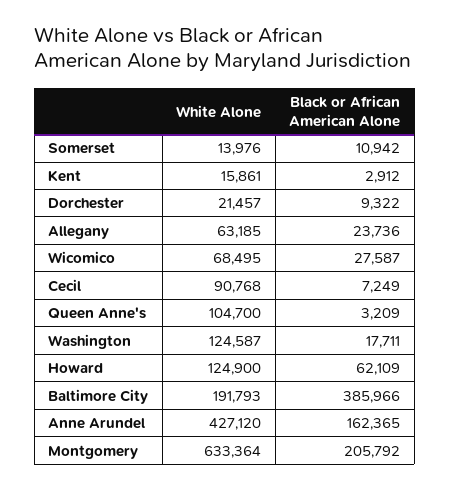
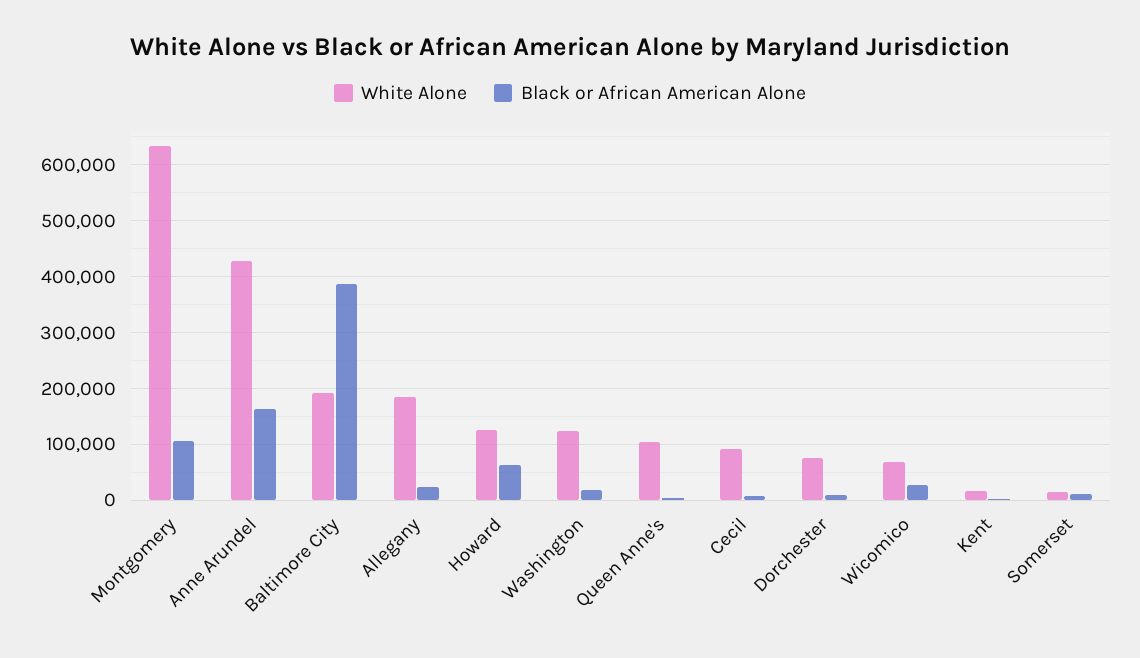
  {
    "White Alone": {
      "Somerset": 13976,
      "Kent": 15861,
-     "Dorchester": 21457,
+     "Dorchester": 80000,
-     "Allegany": 63185,
+     "Allegany": 180000,
      "Wicomico": 68495,
      "Cecil": 90768,
      "Queen Anne's": 104700,
      "Washington": 124587,
      "Howard": 124900,
      "Baltimore City": 191793,
      "Anne Arundel": 427120,
      "Montgomery": 633364
    },
    "Black or African American Alone": {
      "Somerset": 10942,
      "Kent": 2912,
      "Dorchester": 9322,
      "Allegany": 23736,
      "Wicomico": 27587,
      "Cecil": 7249,
      "Queen Anne's": 3209,
      "Washington": 17711,
      "Howard": 62109,
      "Baltimore City": 385966,
      "Anne Arundel": 162365,
-     "Montgomery": 205792
+     "Montgomery": 100000
    }
  }

